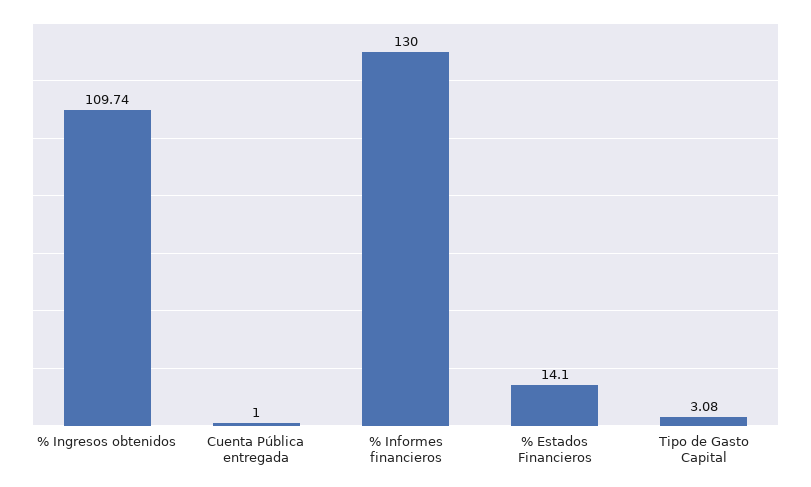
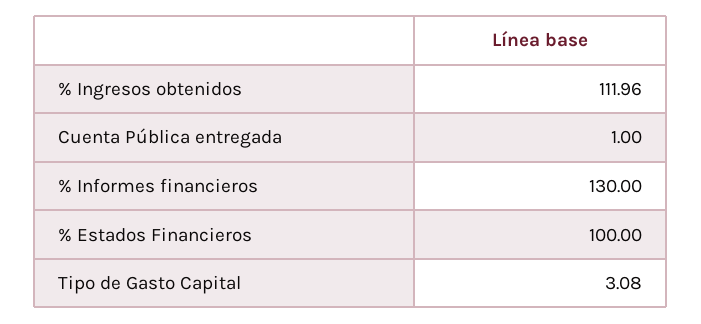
  {
-   "% Ingresos obtenidos": 109.74,
+   "% Ingresos obtenidos": 111.96,
    "Cuenta Pública entregada": 1,
    "% Informes financieros": 130,
-   "% Estados Financieros": 14.1,
+   "% Estados Financieros": 100,
    "Tipo de Gasto Capital": 3.08
  }

